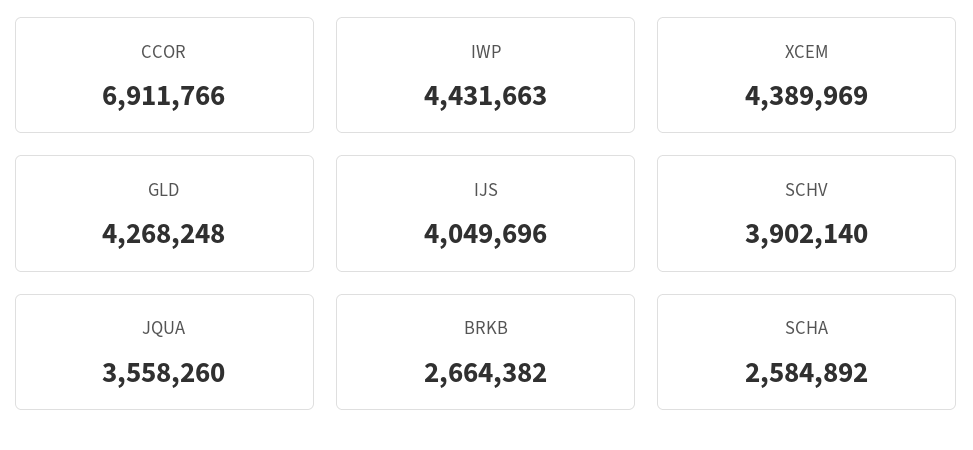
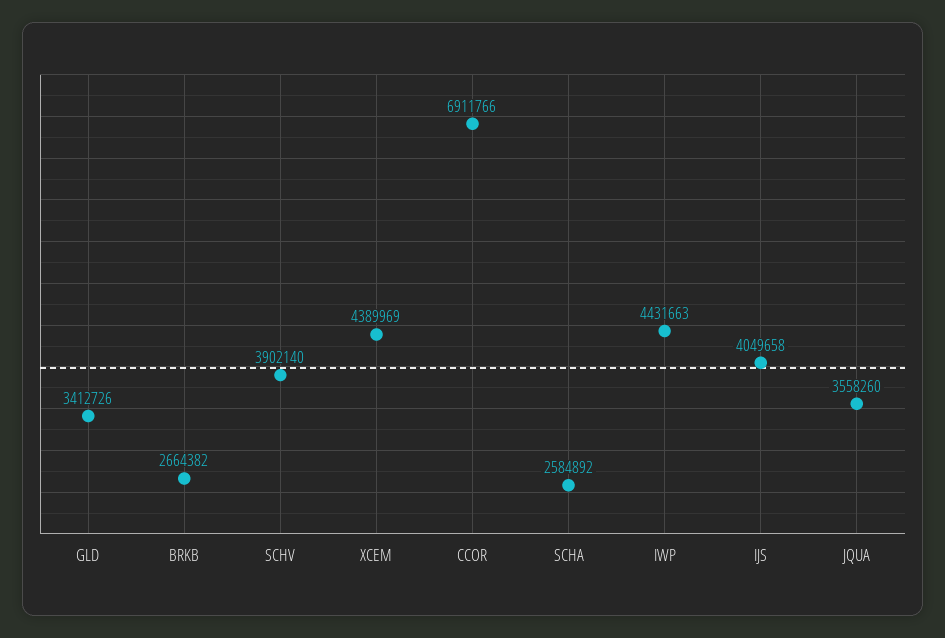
  {
    "CCOR": 6911766,
    "IWP": 4431663,
    "XCEM": 4389969,
-   "GLD": 4268248,
+   "GLD": 3412726,
-   "IJS": 4049696,
+   "IJS": 4049658,
    "SCHV": 3902140,
    "JQUA": 3558260,
    "BRKB": 2664382,
    "SCHA": 2584892
  }

